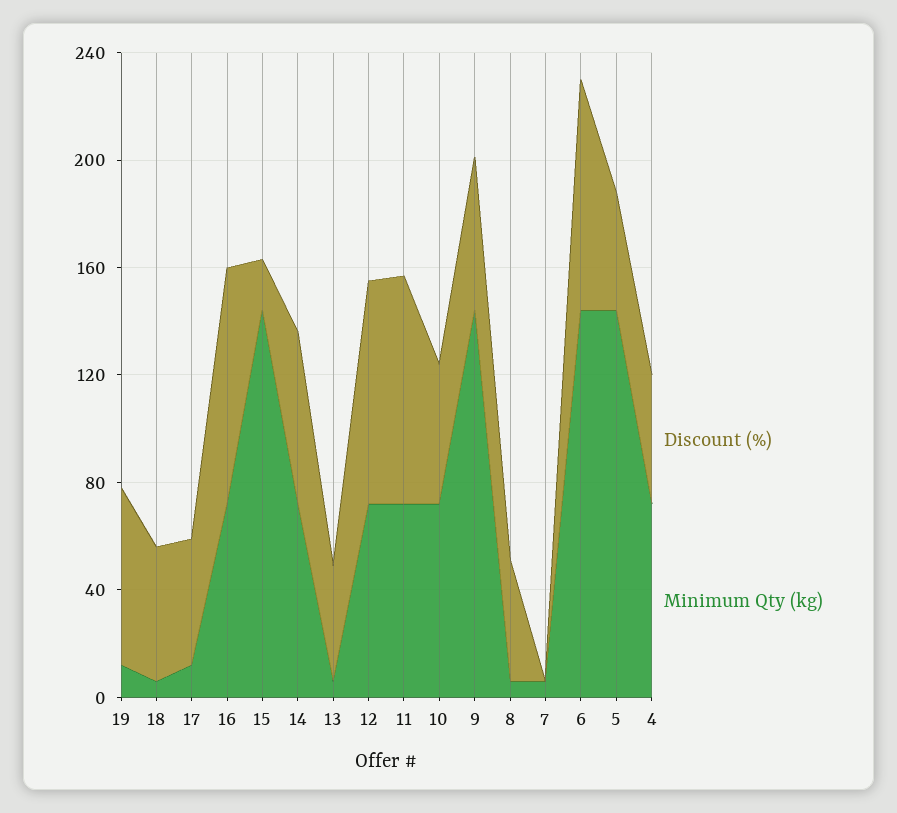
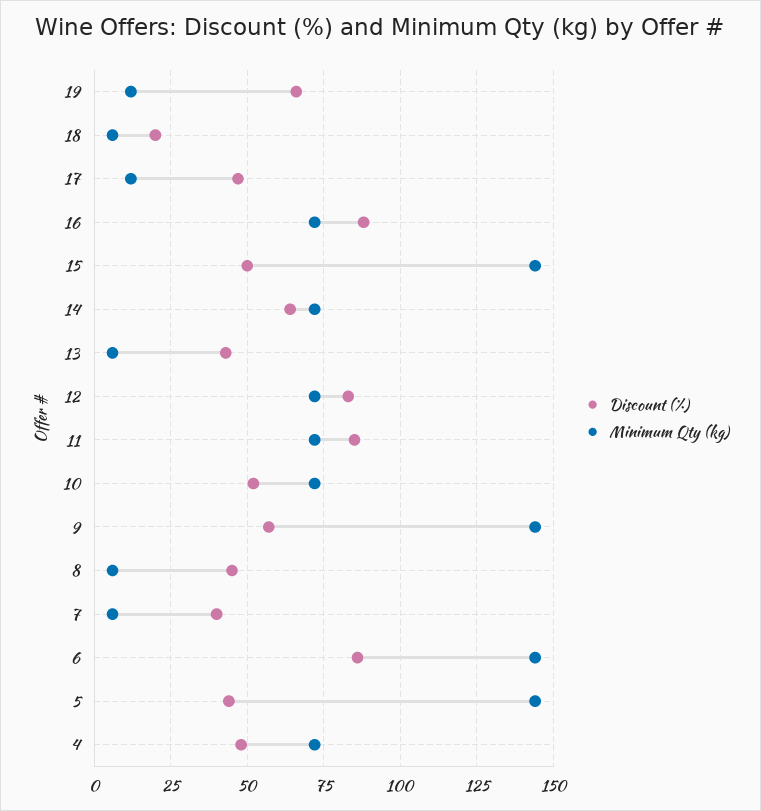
  {
    "Discount (%)": {
      "19": 65,
-     "18": 50,
+     "18": 20,
      "17": 45,
      "16": 90,
-     "15": 20,
+     "15": 50,
      "14": 65,
      "13": 45,
      "12": 85,
      "11": 85,
      "10": 50,
      "9": 55,
      "8": 45,
-     "7": 0,
+     "7": 40,
      "6": 85,
      "5": 45,
      "4": 50
    },
    "Minimum Qty (kg)": {
      "19": 10,
      "18": 5,
      "17": 10,
      "16": 70,
      "15": 145,
      "14": 70,
      "13": 5,
      "12": 70,
      "11": 70,
      "10": 70,
      "9": 145,
      "8": 5,
      "7": 5,
      "6": 145,
      "5": 145,
      "4": 70
    }
  }

